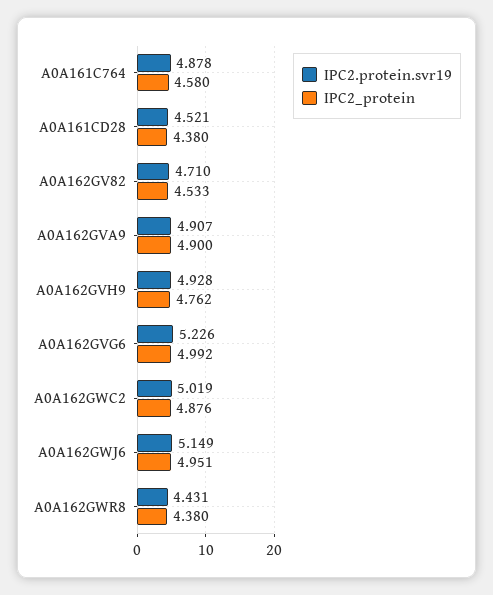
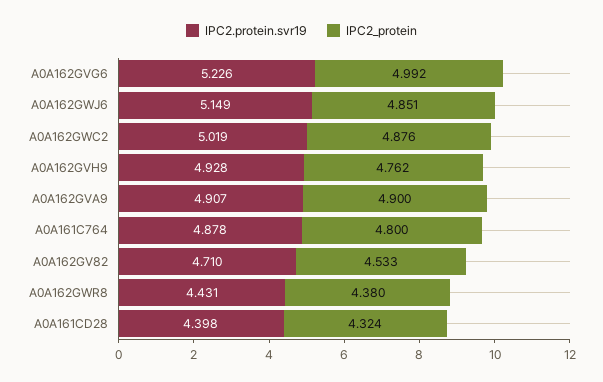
  {
    "IPC2.protein.svr19": {
      "A0A161C764": 4.878,
-     "A0A161CD28": 4.521,
+     "A0A161CD28": 4.398,
      "A0A162GV82": 4.71,
      "A0A162GVA9": 4.907,
      "A0A162GVH9": 4.928,
      "A0A162GVG6": 5.226,
      "A0A162GWC2": 5.019,
      "A0A162GWJ6": 5.149,
      "A0A162GWR8": 4.431
    },
    "IPC2_protein": {
-     "A0A161C764": 4.58,
+     "A0A161C764": 4.8,
-     "A0A161CD28": 4.38,
+     "A0A161CD28": 4.324,
      "A0A162GV82": 4.533,
      "A0A162GVA9": 4.9,
      "A0A162GVH9": 4.762,
      "A0A162GVG6": 4.992,
      "A0A162GWC2": 4.876,
-     "A0A162GWJ6": 4.951,
+     "A0A162GWJ6": 4.851,
      "A0A162GWR8": 4.38
    }
  }

